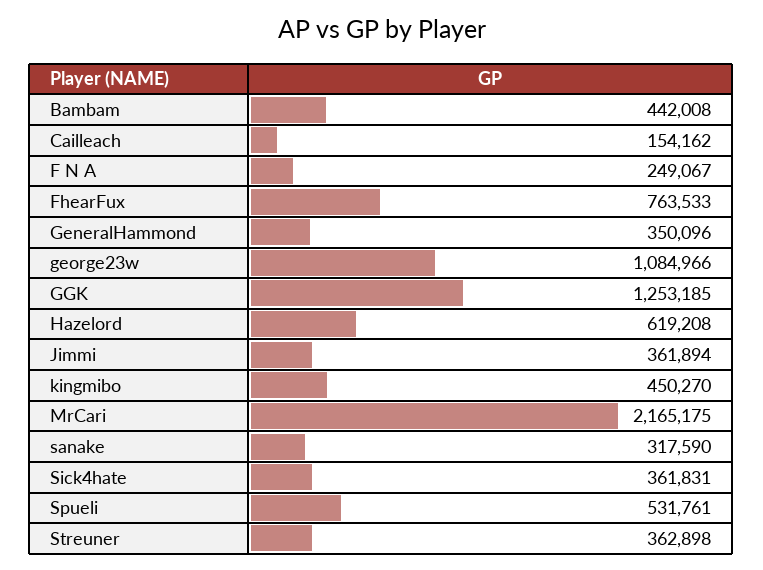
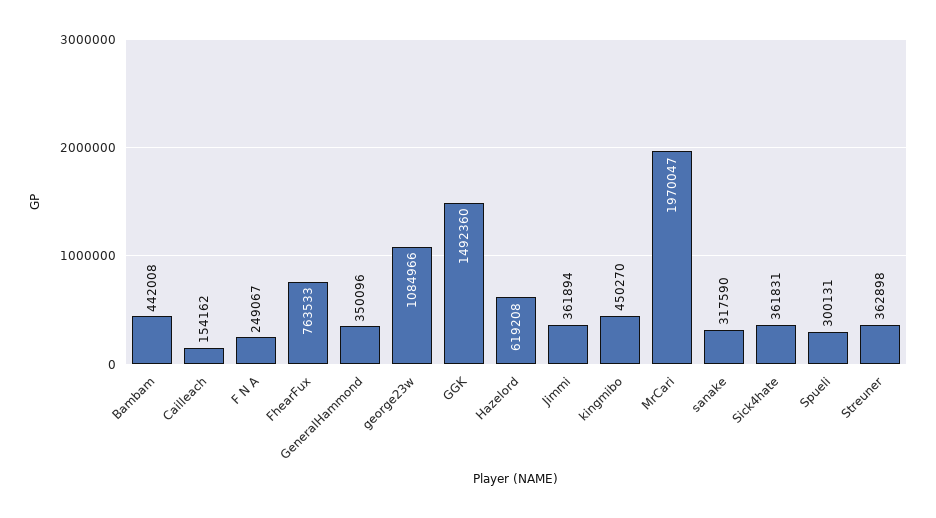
  {
    "Bambam": 442008,
    "Cailleach": 154162,
    "F N A": 249067,
    "FhearFux": 763533,
    "GeneralHammond": 350096,
    "george23w": 1084966,
-   "GGK": 1253185,
+   "GGK": 1492360,
    "Hazelord": 619208,
    "Jimmi": 361894,
    "kingmibo": 450270,
-   "MrCari": 2165175,
+   "MrCari": 1970047,
    "sanake": 317590,
    "Sick4hate": 361831,
-   "Spueli": 531761,
+   "Spueli": 300131,
    "Streuner": 362898
  }

